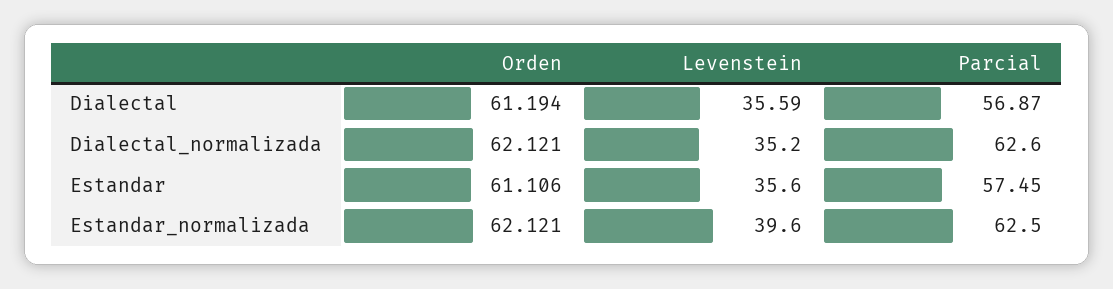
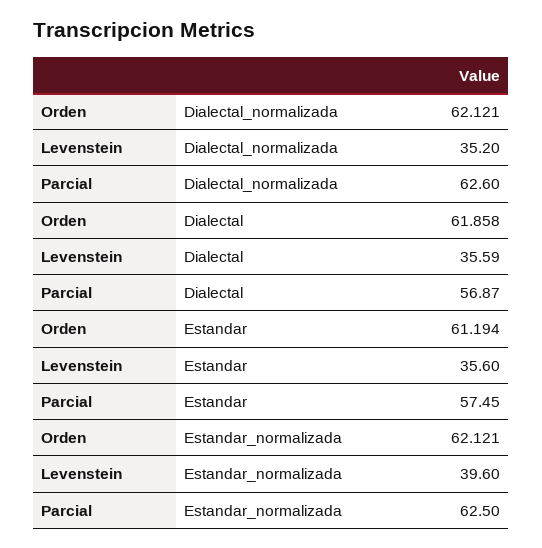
  {
    "Orden": {
-     "Dialectal": 61.194,
+     "Dialectal": 61.858,
      "Dialectal_normalizada": 62.121,
-     "Estandar": 61.106,
+     "Estandar": 61.194,
      "Estandar_normalizada": 62.121
    },
    "Levenstein": {
      "Dialectal": 35.59,
      "Dialectal_normalizada": 35.2,
      "Estandar": 35.6,
      "Estandar_normalizada": 39.6
    },
    "Parcial": {
      "Dialectal": 56.87,
      "Dialectal_normalizada": 62.6,
      "Estandar": 57.45,
      "Estandar_normalizada": 62.5
    }
  }

